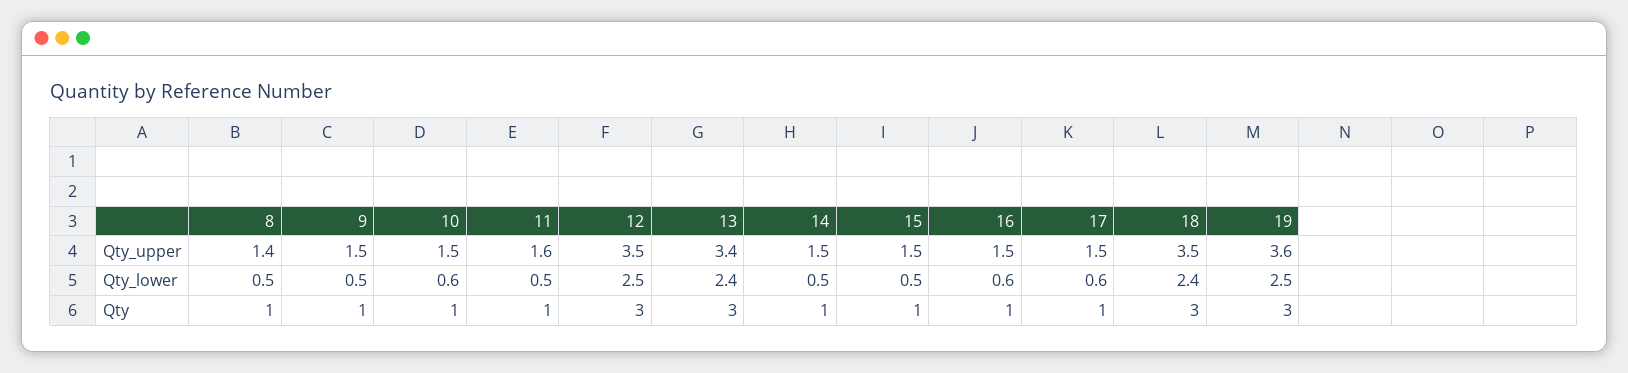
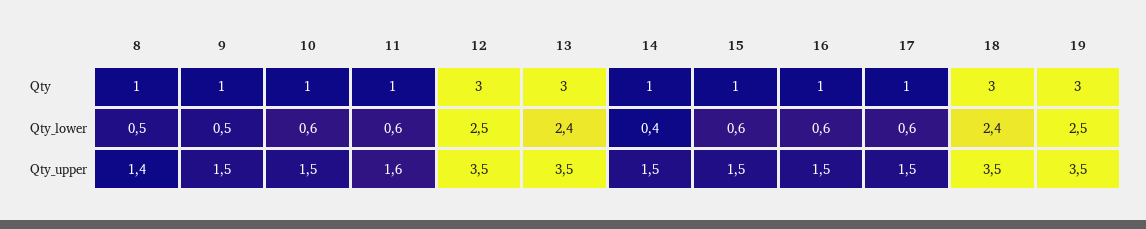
  {
    "8": {
      "Qty_upper": 1.4,
      "Qty_lower": 0.5,
      "Qty": 1
    },
    "9": {
      "Qty_upper": 1.5,
      "Qty_lower": 0.5,
      "Qty": 1
    },
    "10": {
      "Qty_upper": 1.5,
      "Qty_lower": 0.6,
      "Qty": 1
    },
    "11": {
      "Qty_upper": 1.6,
-     "Qty_lower": 0.5,
+     "Qty_lower": 0.6,
      "Qty": 1
    },
    "12": {
      "Qty_upper": 3.5,
      "Qty_lower": 2.5,
      "Qty": 3
    },
    "13": {
-     "Qty_upper": 3.4,
+     "Qty_upper": 3.5,
      "Qty_lower": 2.4,
      "Qty": 3
    },
    "14": {
      "Qty_upper": 1.5,
-     "Qty_lower": 0.5,
+     "Qty_lower": 0.4,
      "Qty": 1
    },
    "15": {
      "Qty_upper": 1.5,
-     "Qty_lower": 0.5,
+     "Qty_lower": 0.6,
      "Qty": 1
    },
    "16": {
      "Qty_upper": 1.5,
      "Qty_lower": 0.6,
      "Qty": 1
    },
    "17": {
      "Qty_upper": 1.5,
      "Qty_lower": 0.6,
      "Qty": 1
    },
    "18": {
      "Qty_upper": 3.5,
      "Qty_lower": 2.4,
      "Qty": 3
    },
    "19": {
-     "Qty_upper": 3.6,
+     "Qty_upper": 3.5,
      "Qty_lower": 2.5,
      "Qty": 3
    }
  }

